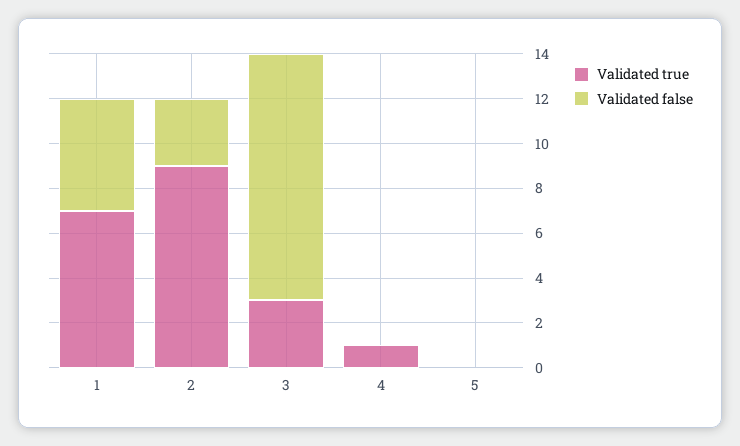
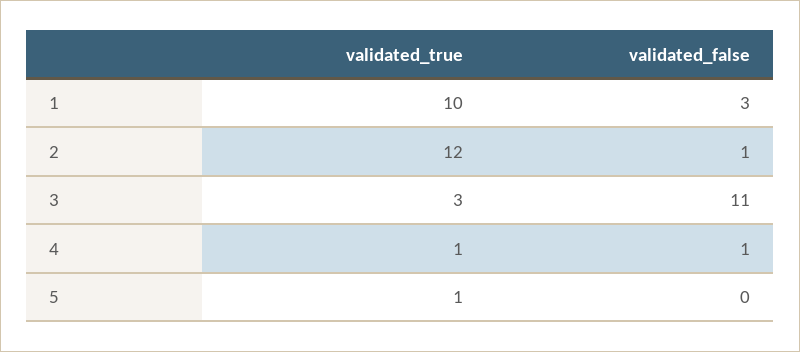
  {
    "Validated true": {
-     "1": 7,
+     "1": 10,
-     "2": 9,
+     "2": 12,
      "3": 3,
      "4": 1,
-     "5": 0
+     "5": 1
    },
    "Validated false": {
-     "1": 5,
+     "1": 3,
-     "2": 3,
+     "2": 1,
      "3": 11,
-     "4": 0,
+     "4": 1,
      "5": 0
    }
  }

